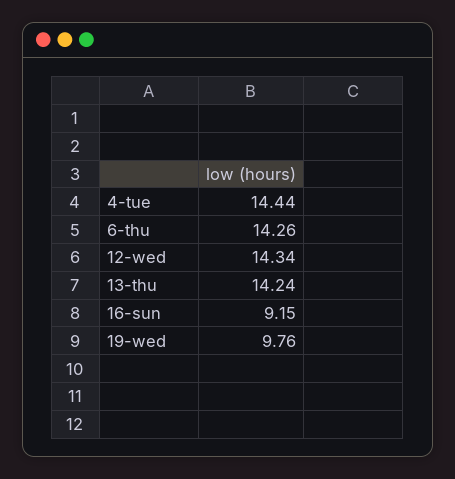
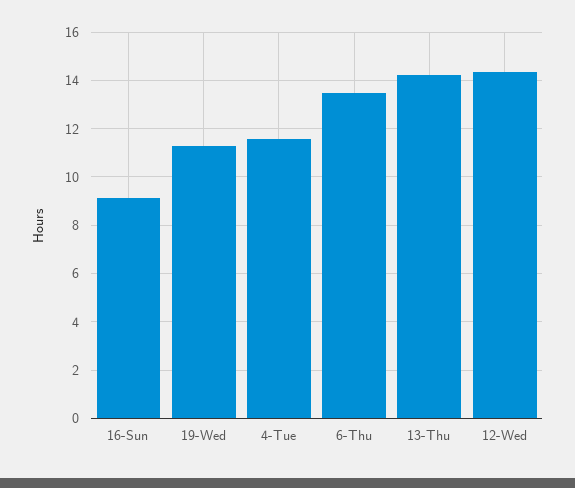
  {
-   "4-tue": 14.44,
+   "4-tue": 11.5,
-   "6-thu": 14.26,
+   "6-thu": 13.5,
    "12-wed": 14.34,
    "13-thu": 14.24,
    "16-sun": 9.15,
-   "19-wed": 9.76
+   "19-wed": 11.25
  }

